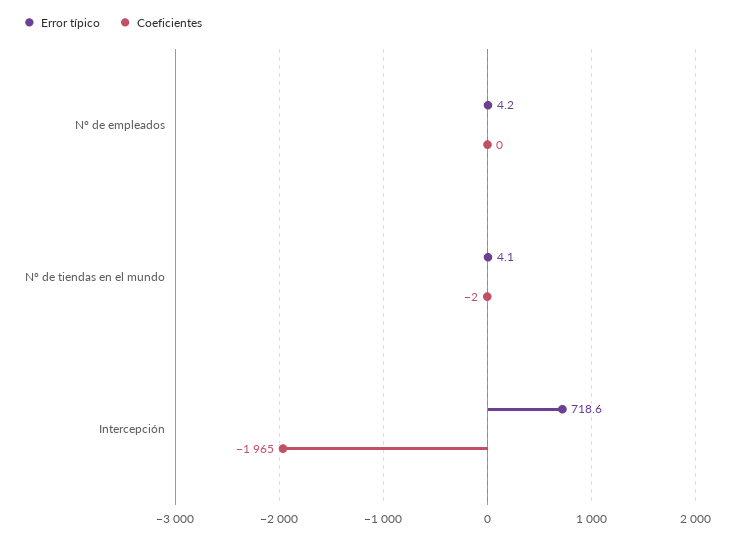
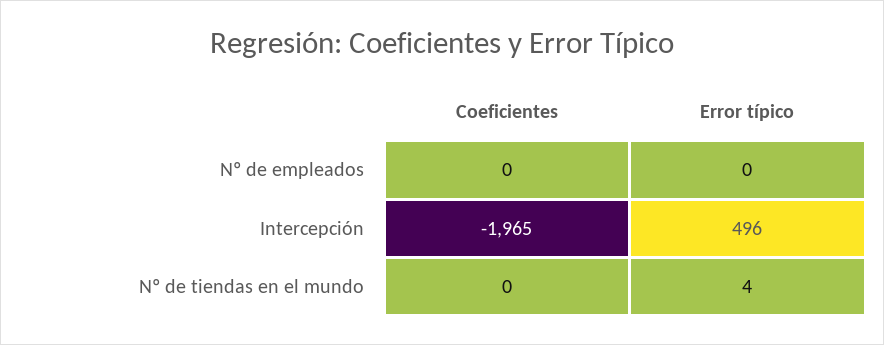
  {
    "Error típico": {
-     "Nº de empleados": 4.2,
+     "Nº de empleados": 0,
      "Nº de tiendas en el mundo": 4.1,
-     "Intercepción": 718.6
+     "Intercepción": 496
    },
    "Coeficientes": {
      "Nº de empleados": 0,
-     "Nº de tiendas en el mundo": -2,
+     "Nº de tiendas en el mundo": 0,
      "Intercepción": -1965
    }
  }

